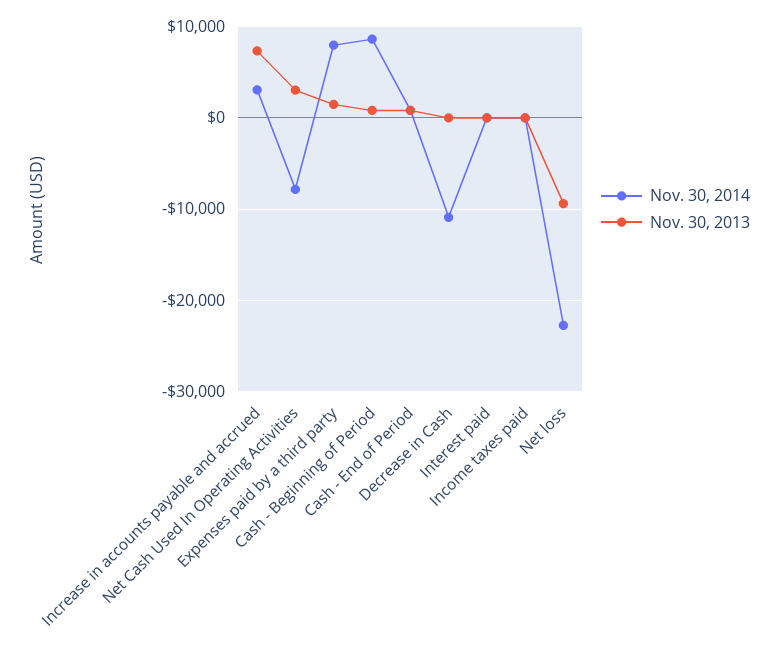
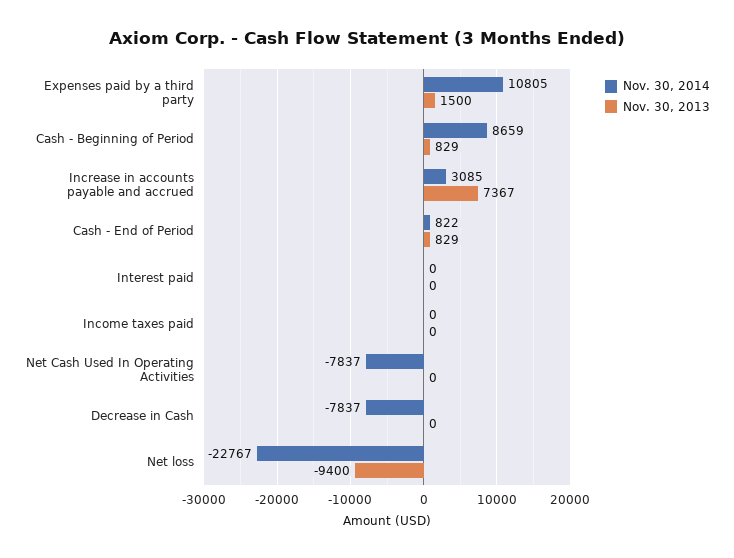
  {
    "Nov. 30, 2014": {
      "Increase in accounts payable and accrued": 3085,
      "Net Cash Used In Operating Activities": -7837,
-     "Expenses paid by a third party": 8000,
+     "Expenses paid by a third party": 10805,
      "Cash - Beginning of Period": 8659,
      "Cash - End of Period": 822,
-     "Decrease in Cash": -11000,
+     "Decrease in Cash": -7837,
      "Interest paid": 0,
      "Income taxes paid": 0,
      "Net loss": -22767
    },
    "Nov. 30, 2013": {
      "Increase in accounts payable and accrued": 7367,
-     "Net Cash Used In Operating Activities": 3000,
+     "Net Cash Used In Operating Activities": 0,
      "Expenses paid by a third party": 1500,
      "Cash - Beginning of Period": 829,
      "Cash - End of Period": 829,
      "Decrease in Cash": 0,
      "Interest paid": 0,
      "Income taxes paid": 0,
      "Net loss": -9400
    }
  }

